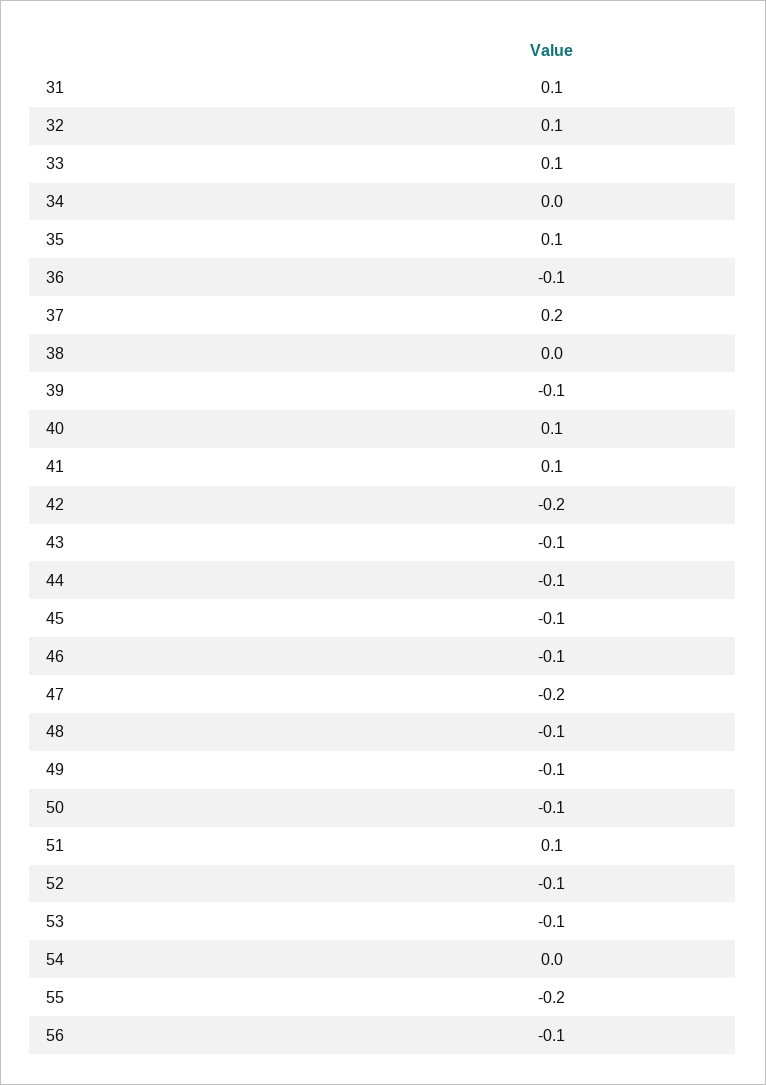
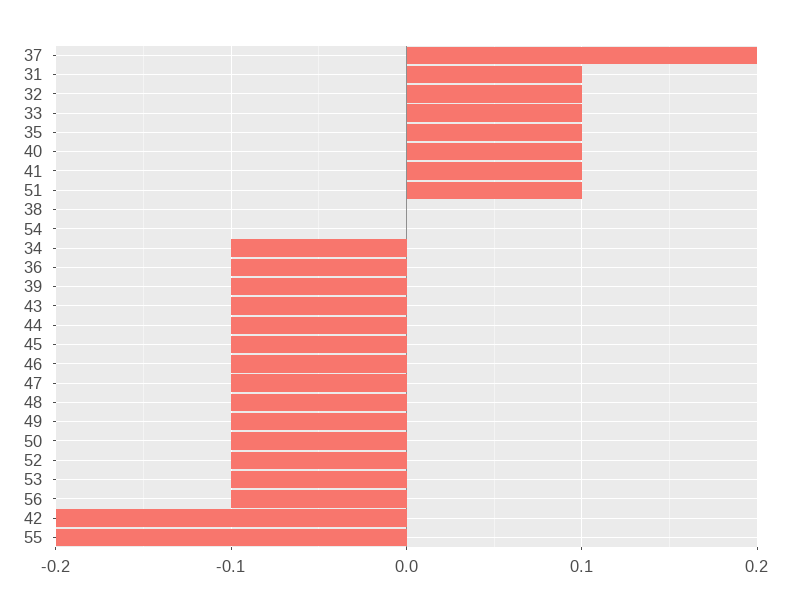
  {
    "31": 0.1,
    "32": 0.1,
    "33": 0.1,
-   "34": 0,
+   "34": -0.1,
    "35": 0.1,
    "36": -0.1,
    "37": 0.2,
    "38": 0,
    "39": -0.1,
    "40": 0.1,
    "41": 0.1,
    "42": -0.2,
    "43": -0.1,
    "44": -0.1,
    "45": -0.1,
    "46": -0.1,
-   "47": -0.2,
+   "47": -0.1,
    "48": -0.1,
    "49": -0.1,
    "50": -0.1,
    "51": 0.1,
    "52": -0.1,
    "53": -0.1,
    "54": 0,
    "55": -0.2,
    "56": -0.1
  }

